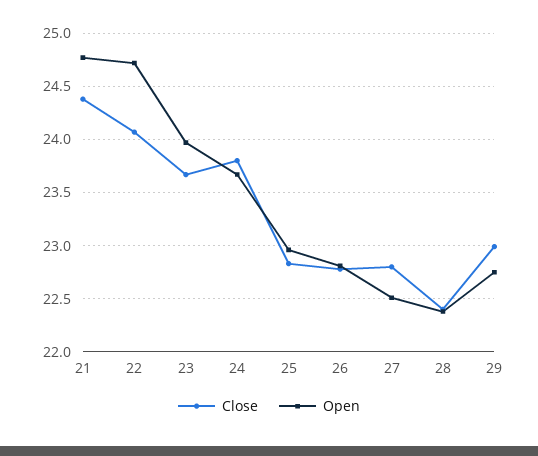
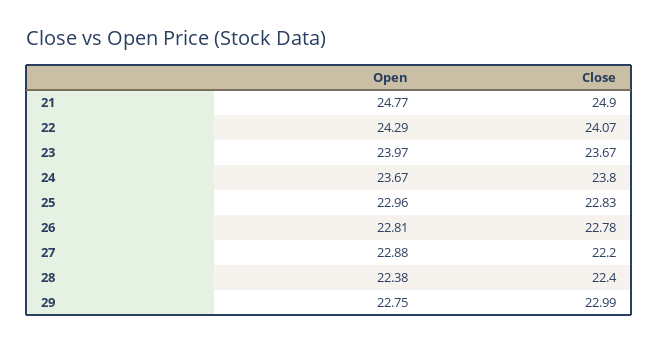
  {
    "Close": {
-     "21": 24.4,
+     "21": 24.9,
      "22": 24.07,
      "23": 23.67,
      "24": 23.8,
      "25": 22.83,
      "26": 22.78,
-     "27": 22.8,
+     "27": 22.2,
      "28": 22.4,
      "29": 22.99
    },
    "Open": {
      "21": 24.77,
-     "22": 24.7,
+     "22": 24.29,
      "23": 23.97,
      "24": 23.67,
      "25": 22.96,
      "26": 22.81,
-     "27": 22.5,
+     "27": 22.88,
      "28": 22.38,
      "29": 22.75
    }
  }

